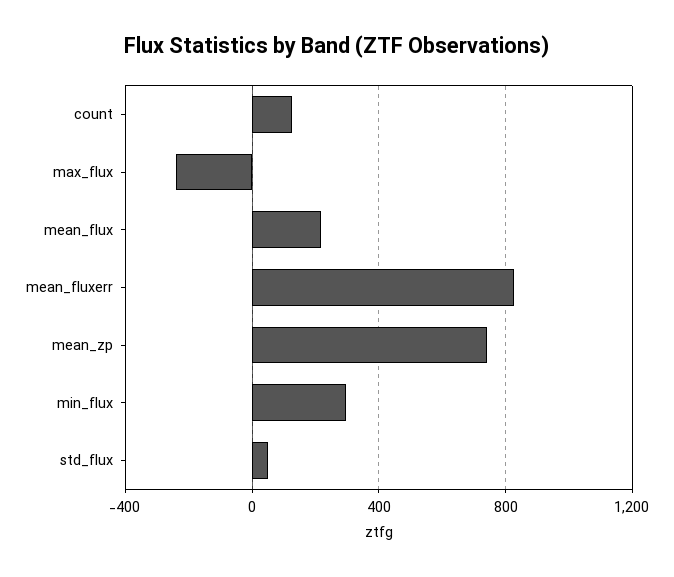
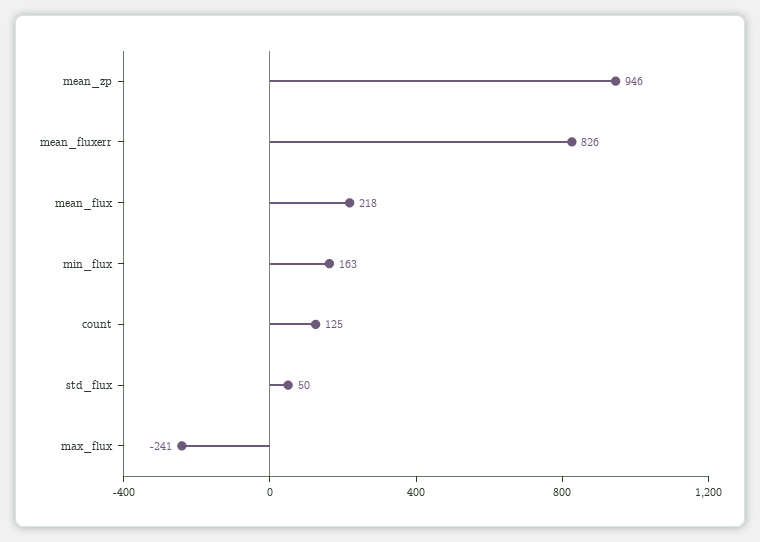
  {
    "count": 125,
    "max_flux": -241,
    "mean_flux": 218,
    "mean_fluxerr": 826,
-   "mean_zp": 750,
+   "mean_zp": 946,
-   "min_flux": 300,
+   "min_flux": 163,
    "std_flux": 50
  }

